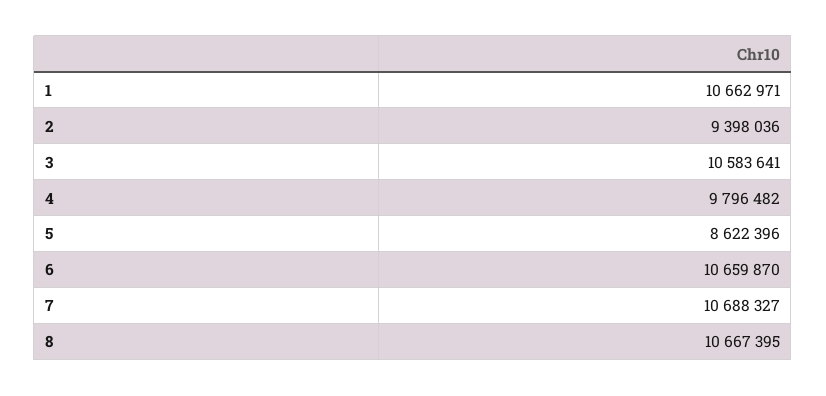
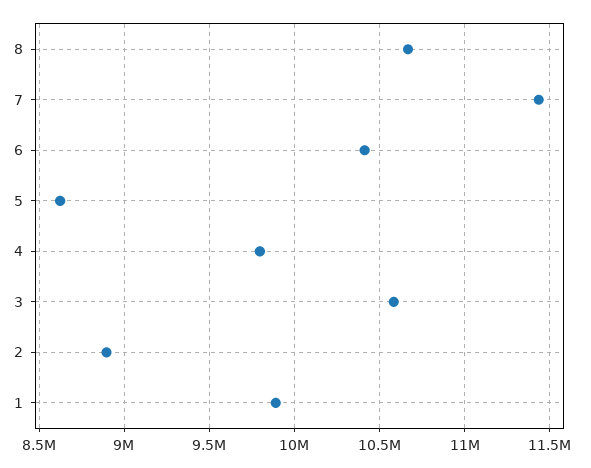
  {
-   "1": 10662971,
+   "1": 9900000,
-   "2": 9398036,
+   "2": 8900000,
    "3": 10583641,
    "4": 9796482,
    "5": 8622396,
-   "6": 10659870,
+   "6": 10400000,
-   "7": 10688327,
+   "7": 11450000,
    "8": 10667395
  }

